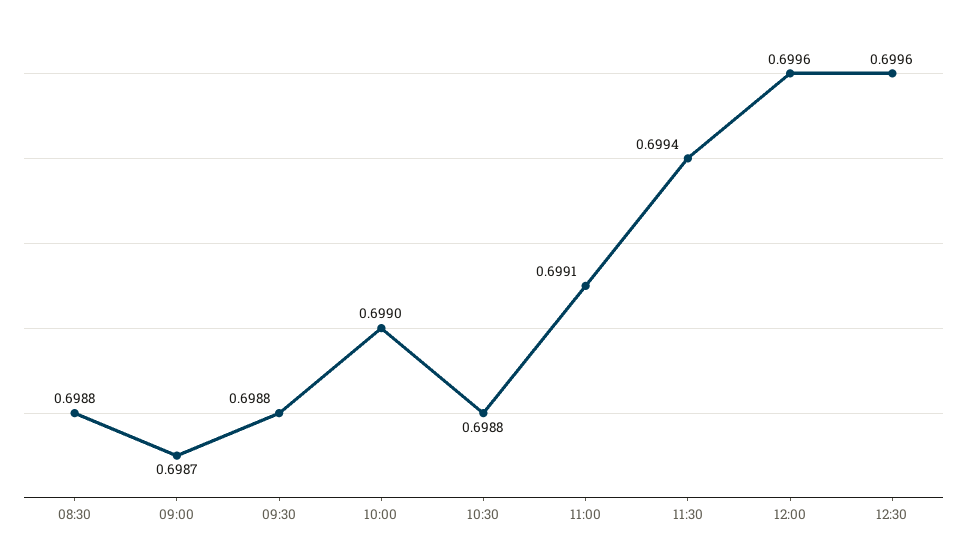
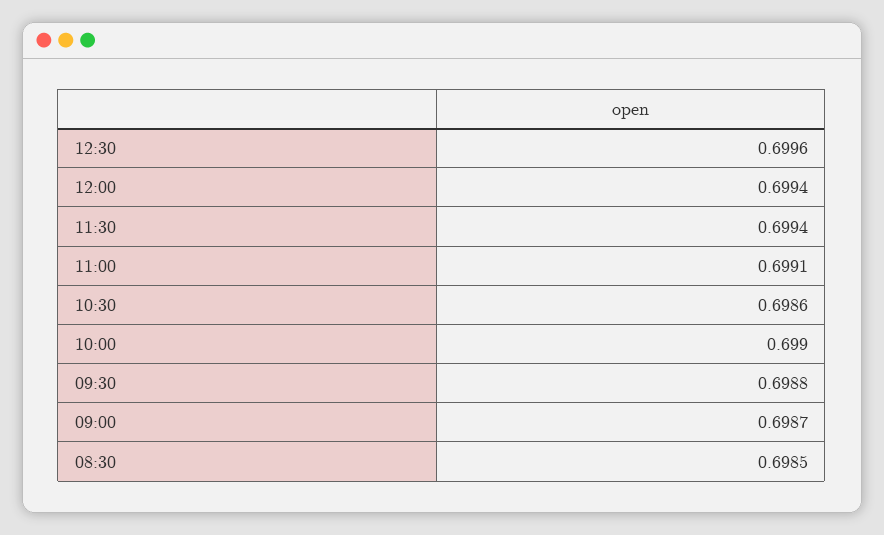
  {
-   "08:30": 0.6988,
+   "08:30": 0.6985,
    "09:00": 0.6987,
    "09:30": 0.6988,
    "10:00": 0.699,
-   "10:30": 0.6988,
+   "10:30": 0.6986,
    "11:00": 0.6991,
    "11:30": 0.6994,
-   "12:00": 0.6996,
+   "12:00": 0.6994,
    "12:30": 0.6996
  }

